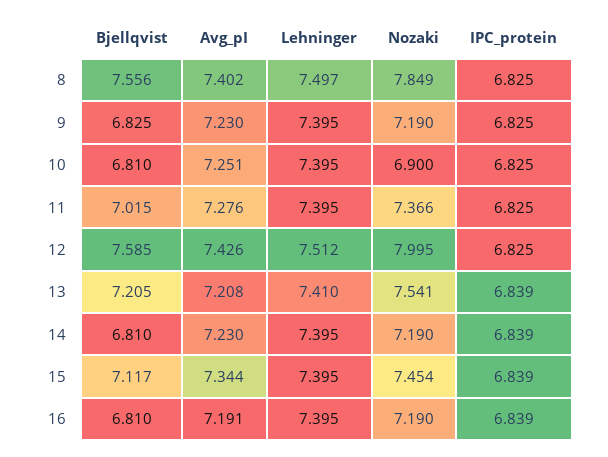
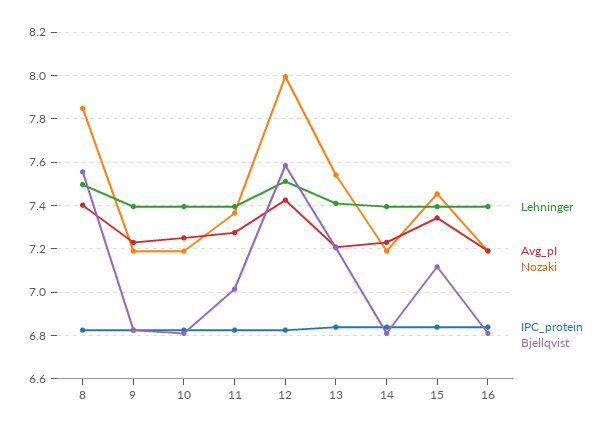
  {
    "Bjellqvist": {
      "8": 7.556,
      "9": 6.825,
      "10": 6.81,
      "11": 7.015,
      "12": 7.585,
      "13": 7.205,
      "14": 6.81,
      "15": 7.117,
      "16": 6.81
    },
    "Avg_pI": {
      "8": 7.402,
      "9": 7.23,
      "10": 7.251,
      "11": 7.276,
      "12": 7.426,
      "13": 7.208,
      "14": 7.23,
      "15": 7.344,
      "16": 7.191
    },
    "Lehninger": {
      "8": 7.497,
      "9": 7.395,
      "10": 7.395,
      "11": 7.395,
      "12": 7.512,
      "13": 7.41,
      "14": 7.395,
      "15": 7.395,
      "16": 7.395
    },
    "Nozaki": {
      "8": 7.849,
      "9": 7.19,
-     "10": 6.9,
+     "10": 7.2,
      "11": 7.366,
      "12": 7.995,
      "13": 7.541,
      "14": 7.19,
      "15": 7.454,
      "16": 7.19
    },
    "IPC_protein": {
      "8": 6.825,
      "9": 6.825,
      "10": 6.825,
      "11": 6.825,
      "12": 6.825,
      "13": 6.839,
      "14": 6.839,
      "15": 6.839,
      "16": 6.839
    }
  }

